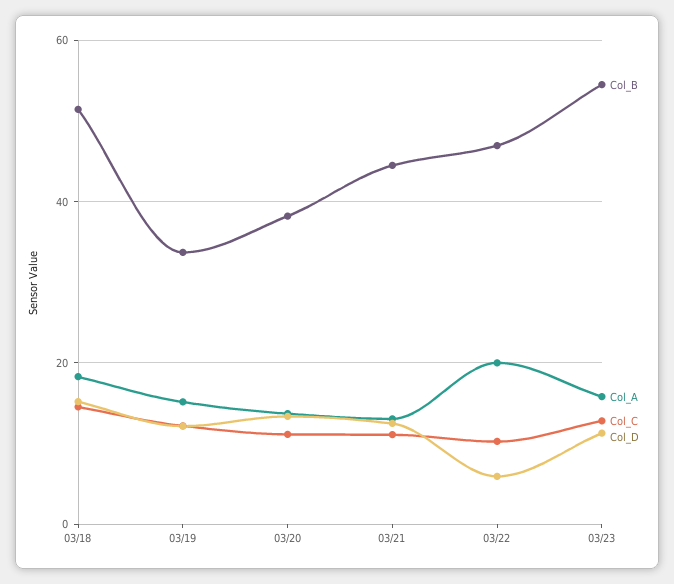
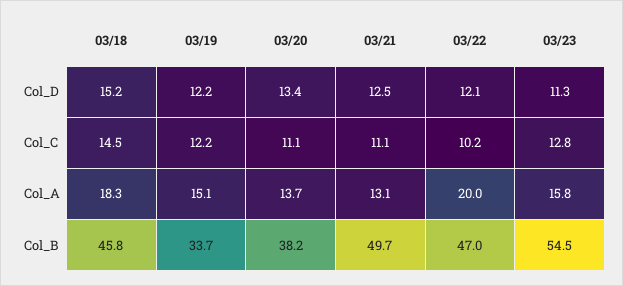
  {
    "Col_B": {
-     "03/18": 52,
+     "03/18": 45.8,
      "03/19": 33.7,
      "03/20": 38.2,
-     "03/21": 44,
+     "03/21": 49.7,
      "03/22": 47,
      "03/23": 54.5
    },
    "Col_A": {
      "03/18": 18.3,
      "03/19": 15.1,
      "03/20": 13.7,
      "03/21": 13.1,
      "03/22": 20,
      "03/23": 15.8
    },
    "Col_C": {
      "03/18": 14.5,
      "03/19": 12.2,
      "03/20": 11.1,
      "03/21": 11.1,
      "03/22": 10.2,
      "03/23": 12.8
    },
    "Col_D": {
      "03/18": 15.2,
      "03/19": 12.2,
      "03/20": 13.4,
      "03/21": 12.5,
-     "03/22": 6,
+     "03/22": 12.1,
      "03/23": 11.3
    }
  }

